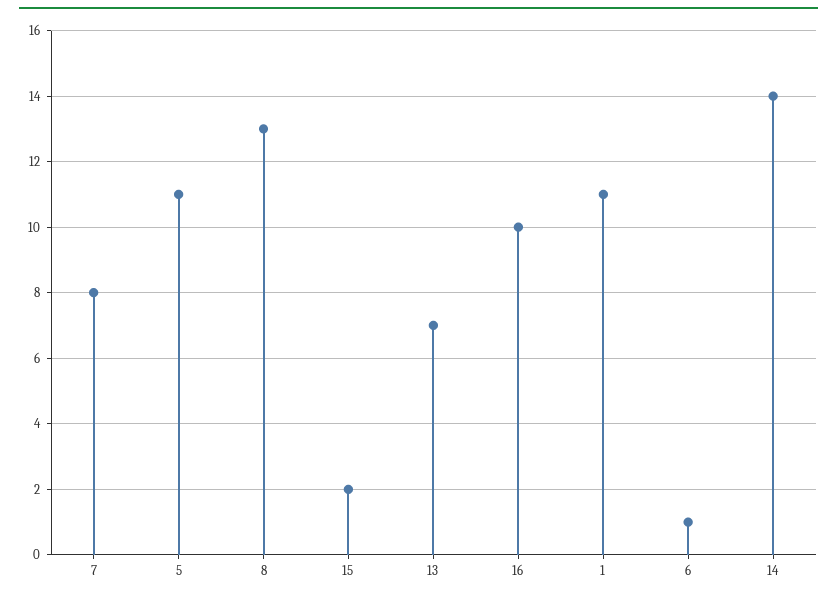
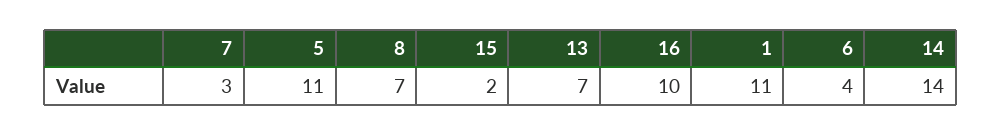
  {
-   "7": 8,
+   "7": 3,
    "5": 11,
-   "8": 13,
+   "8": 7,
    "15": 2,
    "13": 7,
    "16": 10,
    "1": 11,
-   "6": 1,
+   "6": 4,
    "14": 14
  }

